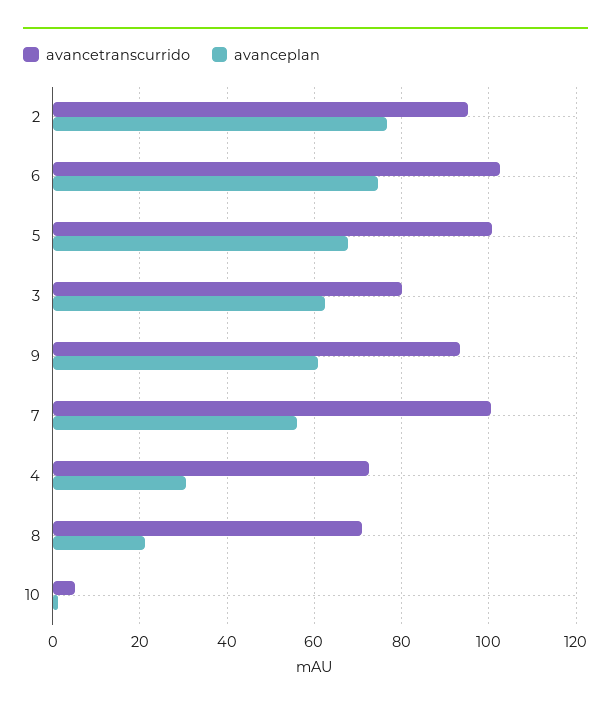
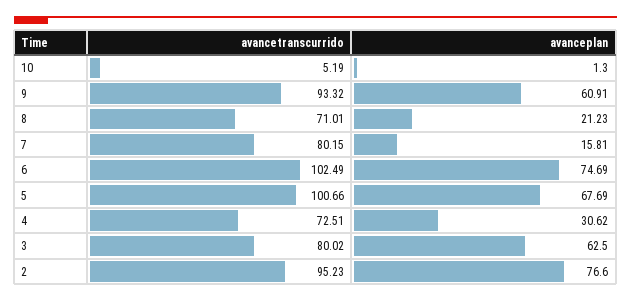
  {
    "avancetranscurrido": {
      "2": 95.23,
      "6": 102.49,
      "5": 100.66,
      "3": 80.02,
      "9": 93.32,
-     "7": 100,
+     "7": 80.15,
      "4": 72.51,
      "8": 71.01,
      "10": 5.19
    },
    "avanceplan": {
      "2": 76.6,
      "6": 74.69,
      "5": 67.69,
      "3": 62.5,
      "9": 60.91,
-     "7": 56,
+     "7": 15.81,
      "4": 30.62,
      "8": 21.23,
      "10": 1.3
    }
  }

